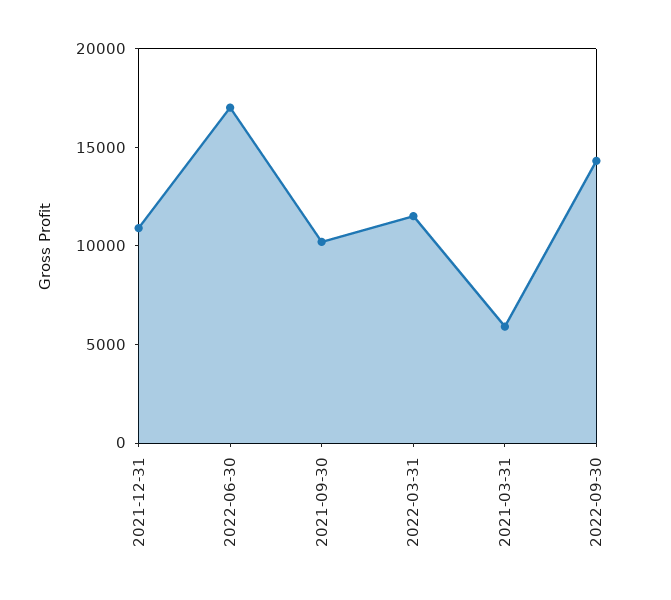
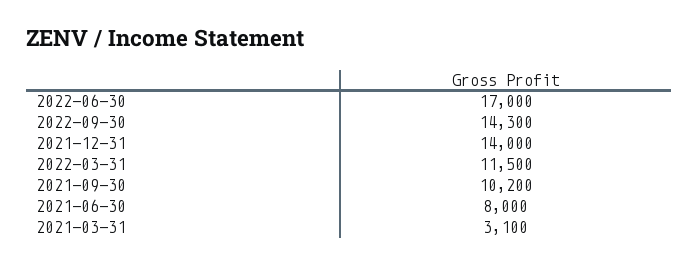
  {
-   "2021-12-31": 11000,
+   "2021-12-31": 14000,
    "2022-06-30": 17000,
    "2021-09-30": 10200,
    "2022-03-31": 11500,
-   "2021-03-31": 6000,
+   "2021-03-31": 3100,
-   "2022-09-30": 14300
+   "2022-09-30": 14300,
+   "2021-06-30": 8000
  }

